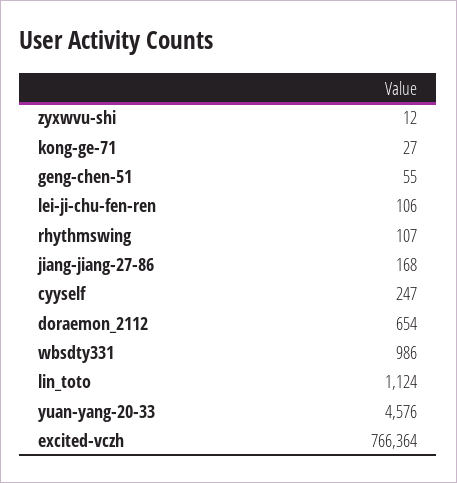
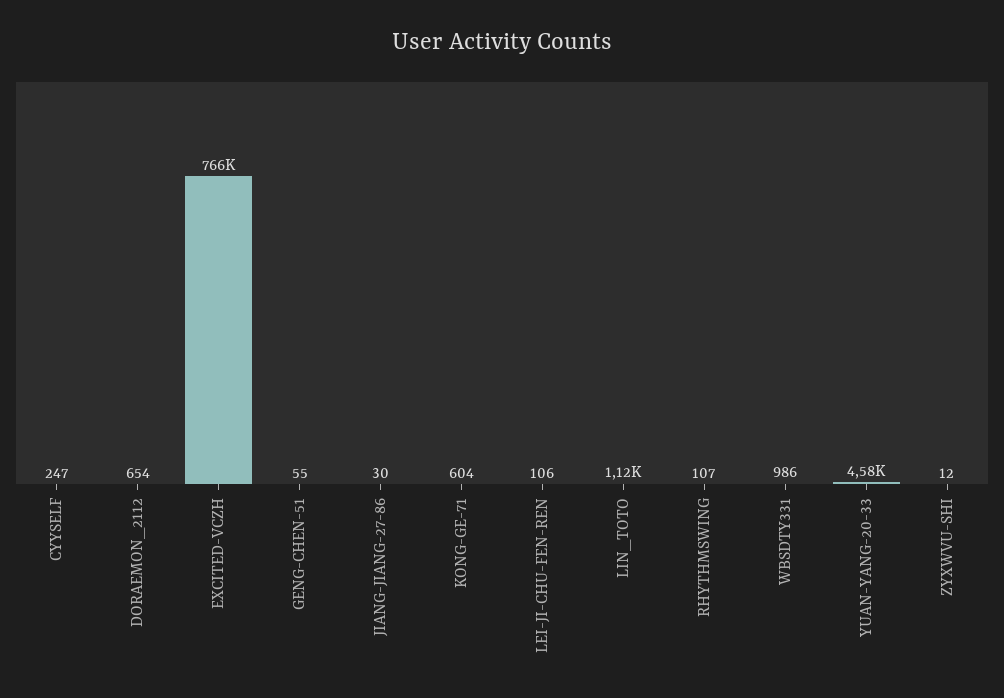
  {
    "zyxwvu-shi": 12,
-   "kong-ge-71": 27,
+   "kong-ge-71": 604,
    "geng-chen-51": 55,
    "lei-ji-chu-fen-ren": 106,
    "rhythmswing": 107,
-   "jiang-jiang-27-86": 168,
+   "jiang-jiang-27-86": 30,
    "cyyself": 247,
    "doraemon_2112": 654,
    "wbsdty331": 986,
    "lin_toto": 1124,
    "yuan-yang-20-33": 4576,
    "excited-vczh": 766364
  }

